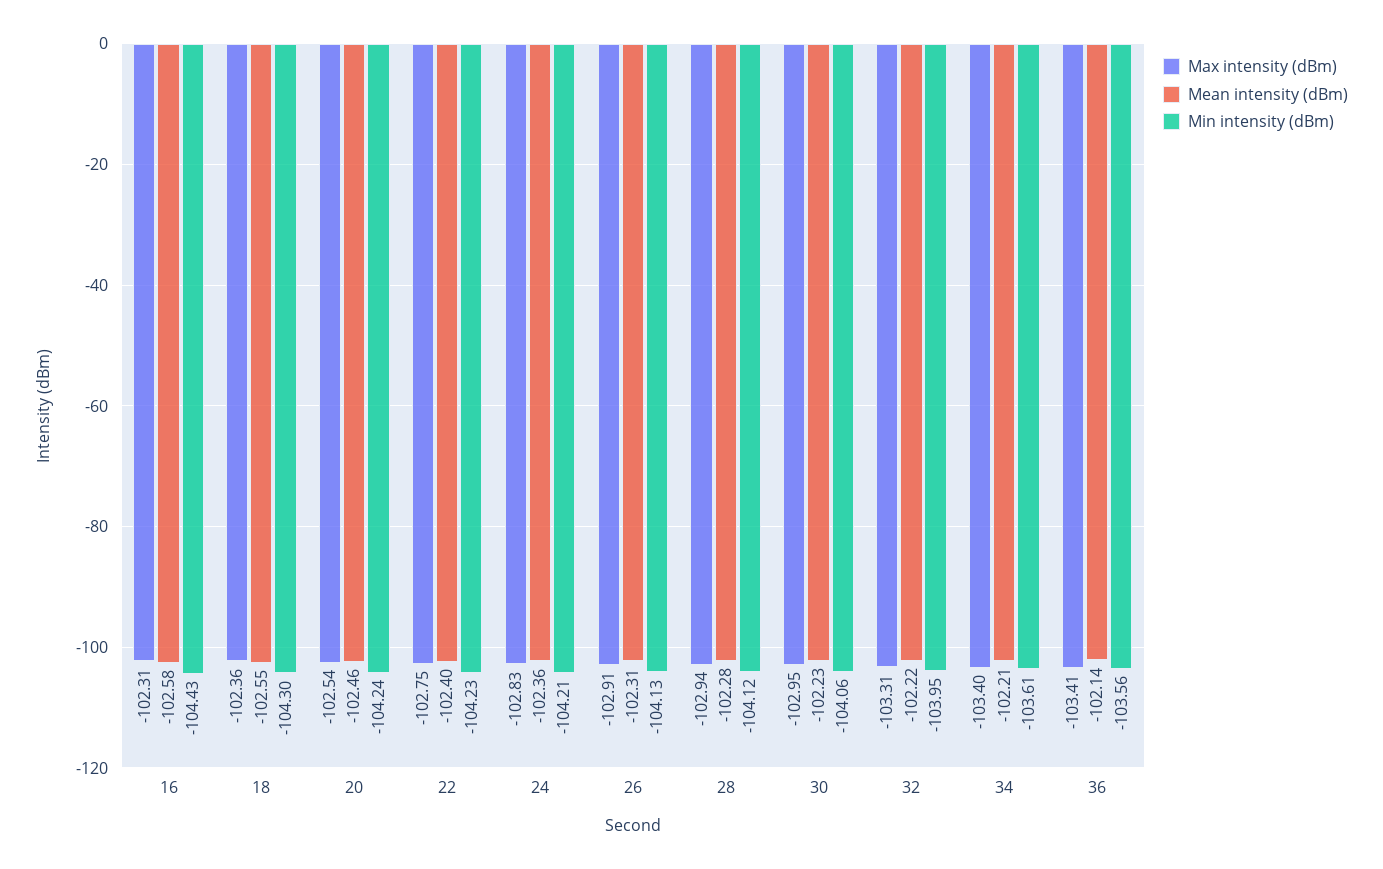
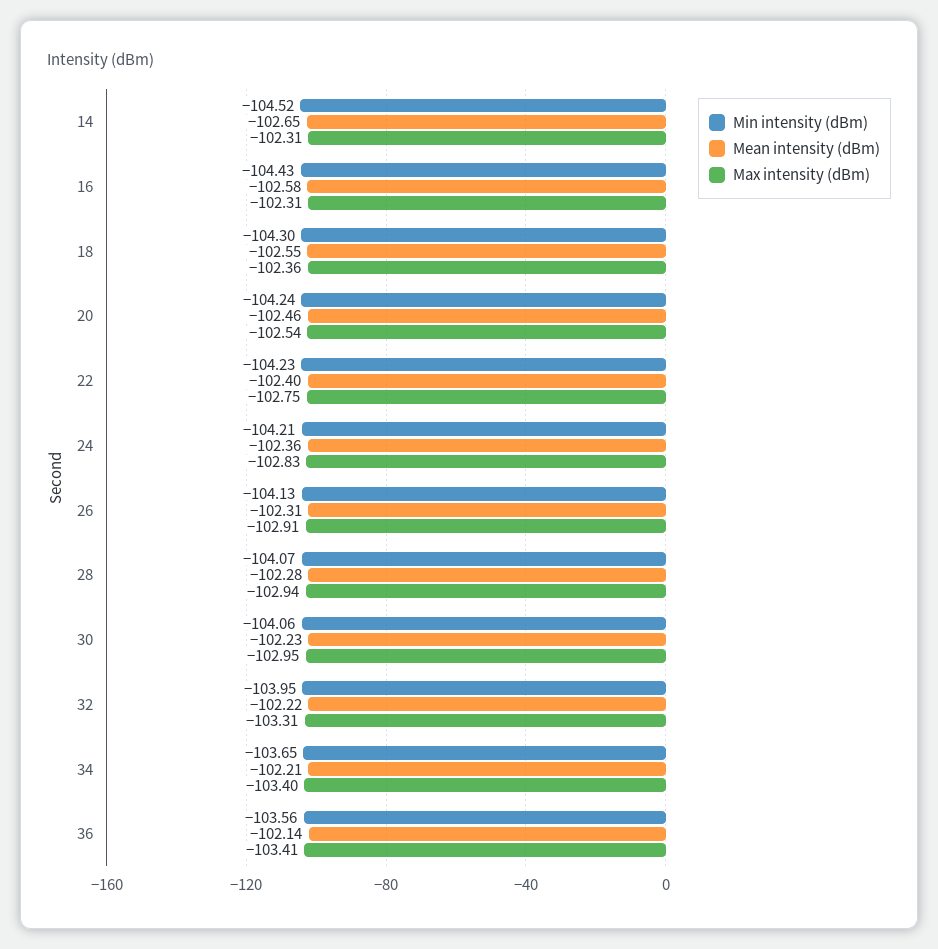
  {
    "Max intensity (dBm)": {
      "16": -102.31,
      "18": -102.36,
      "20": -102.54,
      "22": -102.75,
      "24": -102.83,
      "26": -102.91,
      "28": -102.94,
      "30": -102.95,
      "32": -103.31,
      "34": -103.4,
-     "36": -103.41
+     "36": -103.41,
+     "14": -102.31
    },
    "Mean intensity (dBm)": {
      "16": -102.58,
      "18": -102.55,
      "20": -102.46,
      "22": -102.4,
      "24": -102.36,
      "26": -102.31,
      "28": -102.28,
      "30": -102.23,
      "32": -102.22,
      "34": -102.21,
-     "36": -102.14
+     "36": -102.14,
+     "14": -102.65
    },
    "Min intensity (dBm)": {
      "16": -104.43,
      "18": -104.3,
      "20": -104.24,
      "22": -104.23,
      "24": -104.21,
      "26": -104.13,
-     "28": -104.12,
+     "28": -104.07,
      "30": -104.06,
      "32": -103.95,
-     "34": -103.61,
+     "34": -103.65,
-     "36": -103.56
+     "36": -103.56,
+     "14": -104.52
    }
  }

